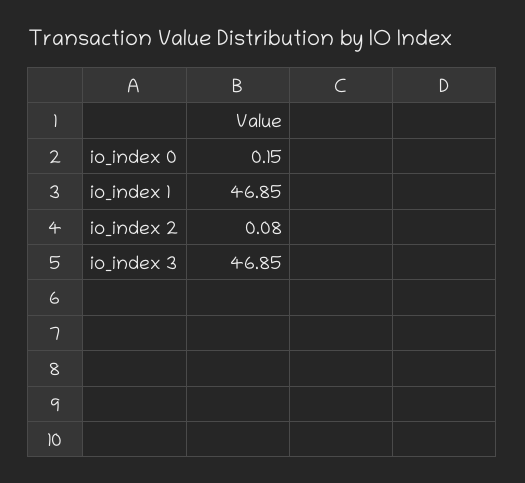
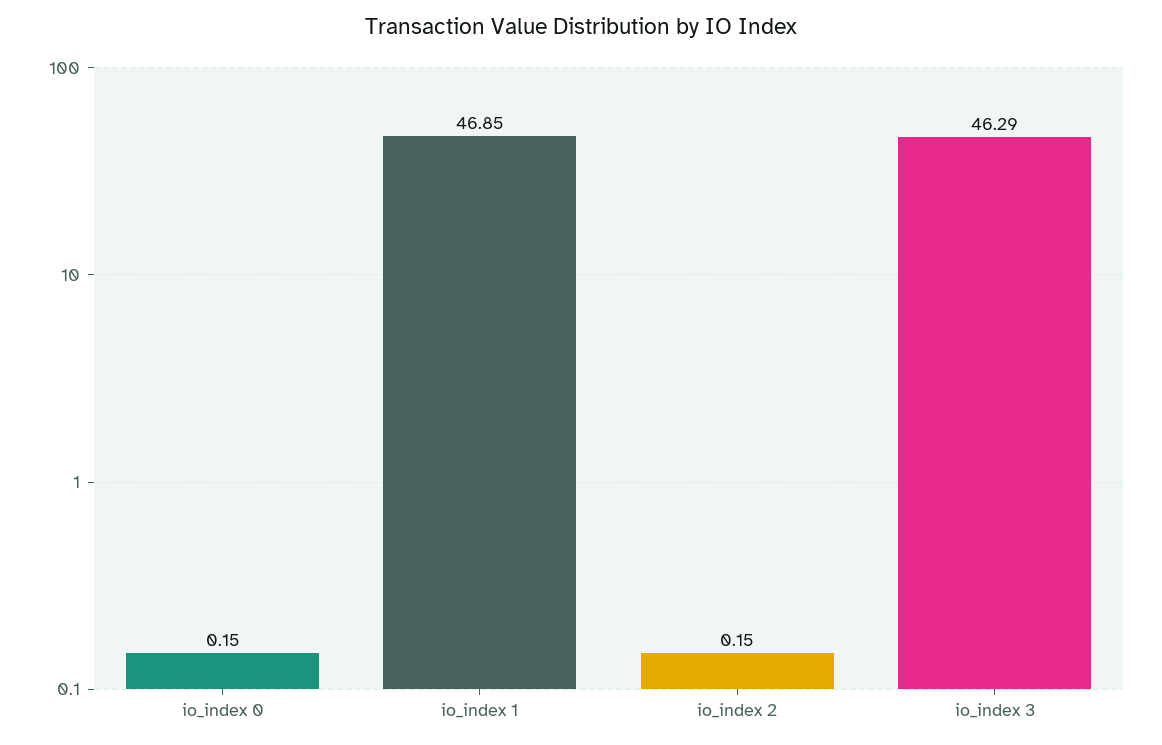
  {
    "io_index 0": 0.15,
    "io_index 1": 46.85,
-   "io_index 2": 0.08,
+   "io_index 2": 0.15,
-   "io_index 3": 46.85
+   "io_index 3": 46.29
  }

